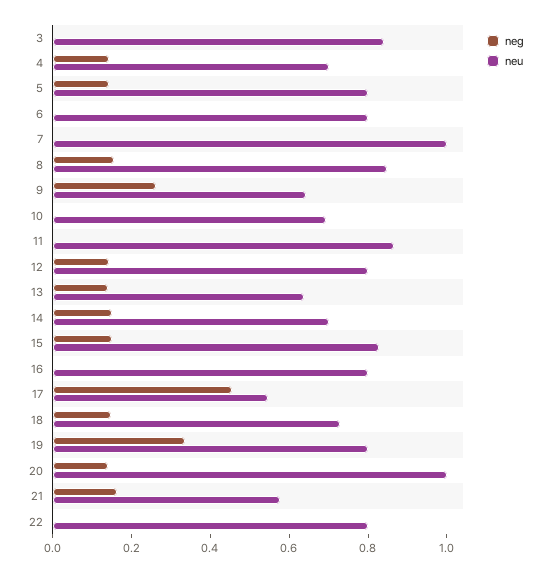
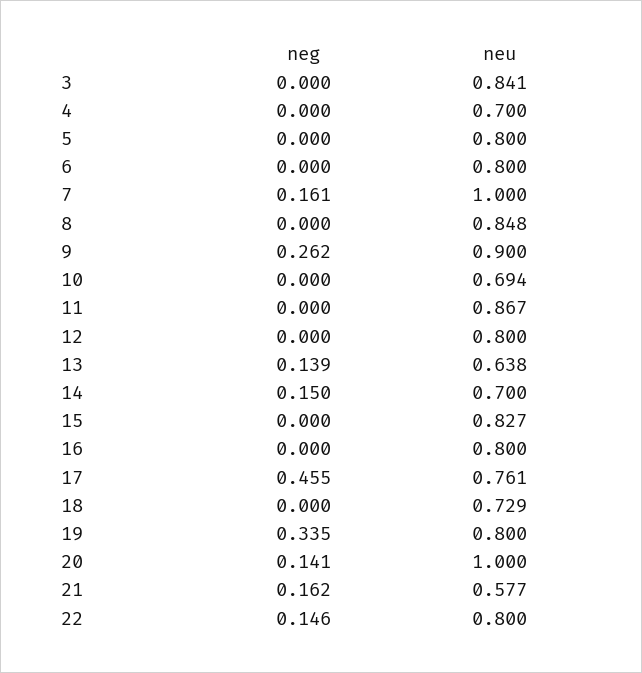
  {
    "neg": {
      "3": 0,
-     "4": 0.15,
+     "4": 0,
-     "5": 0.15,
+     "5": 0,
      "6": 0,
-     "7": 0,
+     "7": 0.161,
-     "8": 0.15,
+     "8": 0,
      "9": 0.262,
      "10": 0,
      "11": 0,
-     "12": 0.15,
+     "12": 0,
      "13": 0.139,
      "14": 0.15,
-     "15": 0.15,
+     "15": 0,
      "16": 0,
      "17": 0.455,
-     "18": 0.15,
+     "18": 0,
      "19": 0.335,
      "20": 0.141,
      "21": 0.162,
-     "22": 0
+     "22": 0.146
    },
    "neu": {
      "3": 0.841,
      "4": 0.7,
      "5": 0.8,
      "6": 0.8,
      "7": 1,
      "8": 0.848,
-     "9": 0.65,
+     "9": 0.9,
      "10": 0.694,
      "11": 0.867,
      "12": 0.8,
      "13": 0.638,
      "14": 0.7,
      "15": 0.827,
      "16": 0.8,
-     "17": 0.55,
+     "17": 0.761,
      "18": 0.729,
      "19": 0.8,
      "20": 1,
      "21": 0.577,
      "22": 0.8
    }
  }

